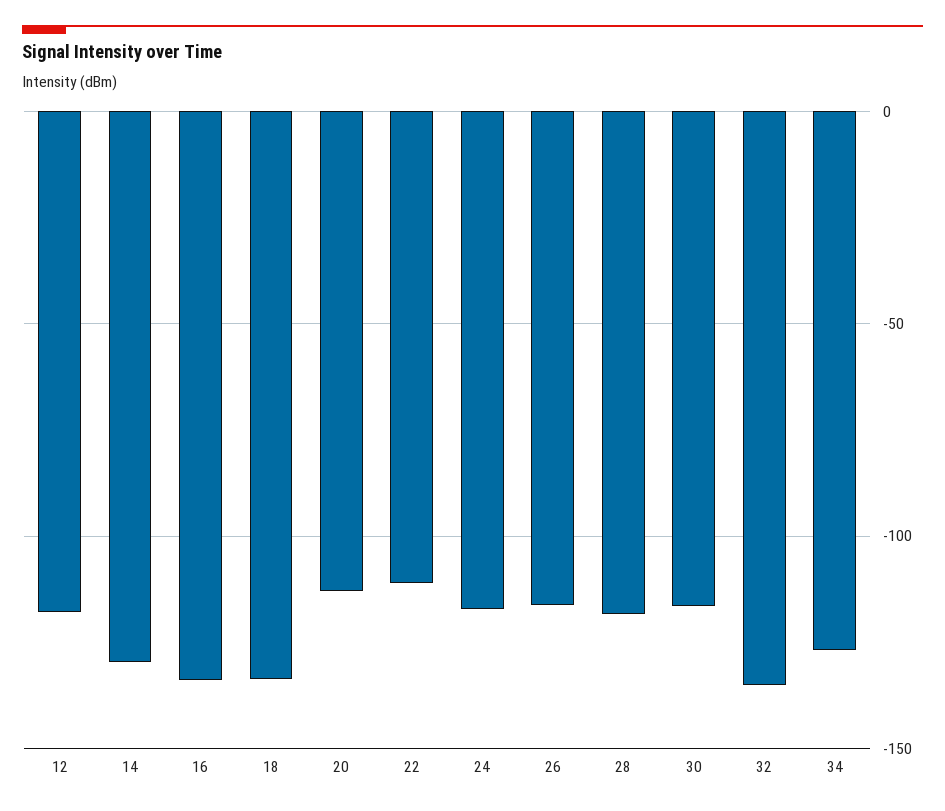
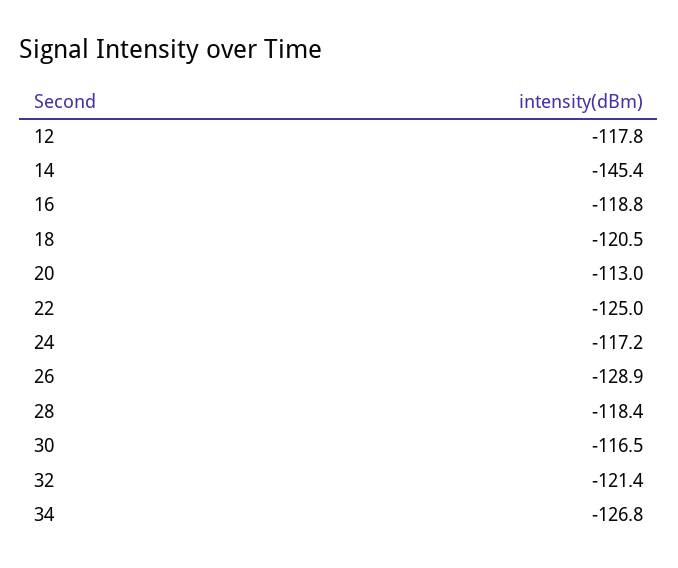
  {
    "12": -117.8,
-   "14": -130,
+   "14": -145.4,
-   "16": -135,
+   "16": -118.8,
-   "18": -135,
+   "18": -120.5,
    "20": -113,
-   "22": -110,
+   "22": -125,
    "24": -117.2,
-   "26": -115,
+   "26": -128.9,
    "28": -118.4,
    "30": -116.5,
-   "32": -135,
+   "32": -121.4,
    "34": -126.8
  }

